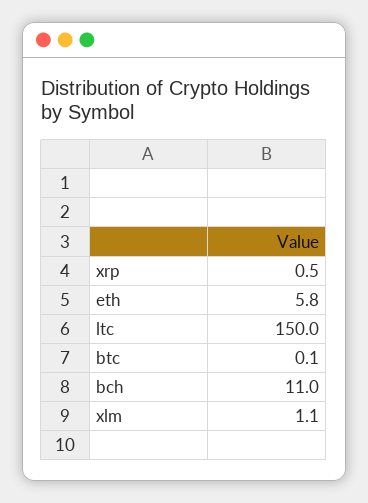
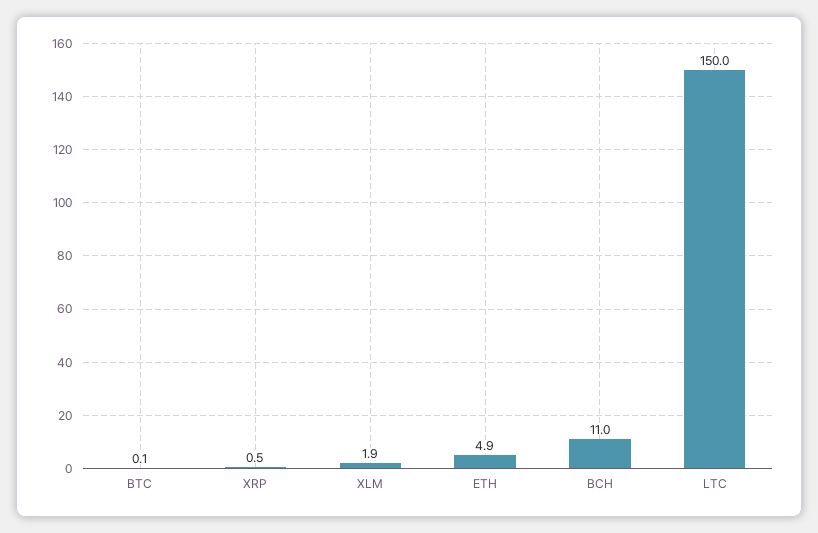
  {
    "xrp": 0.5,
-   "eth": 5.8,
+   "eth": 4.9,
    "ltc": 150,
    "btc": 0.1,
    "bch": 11,
-   "xlm": 1.1
+   "xlm": 1.9
  }

